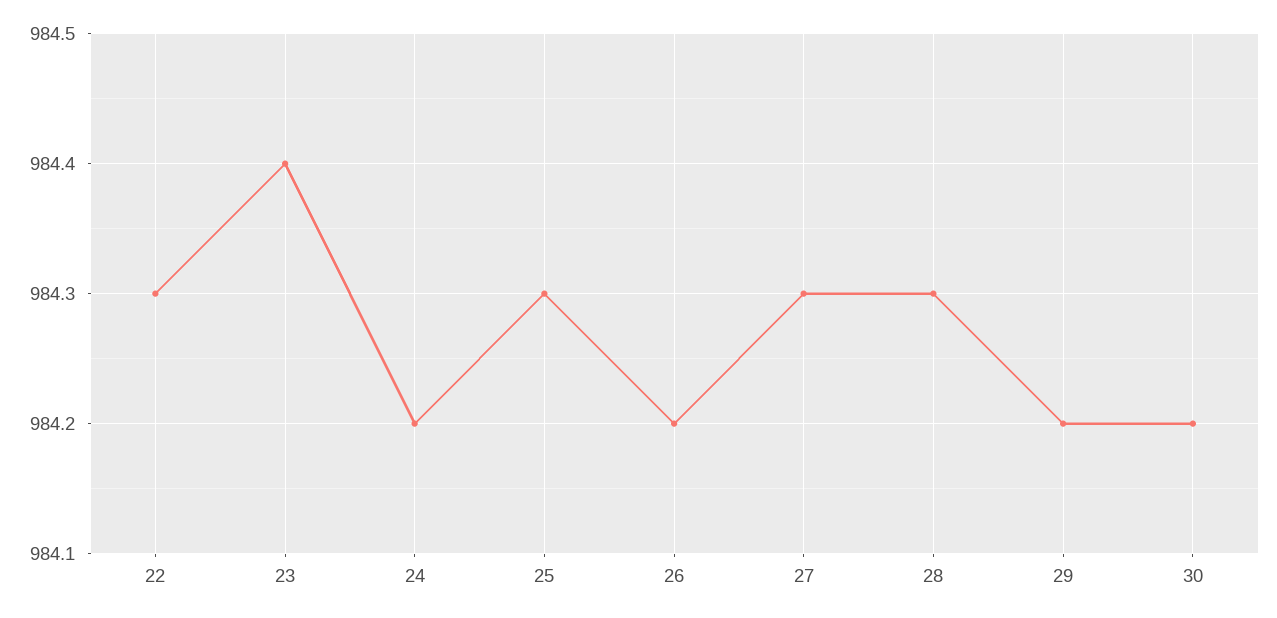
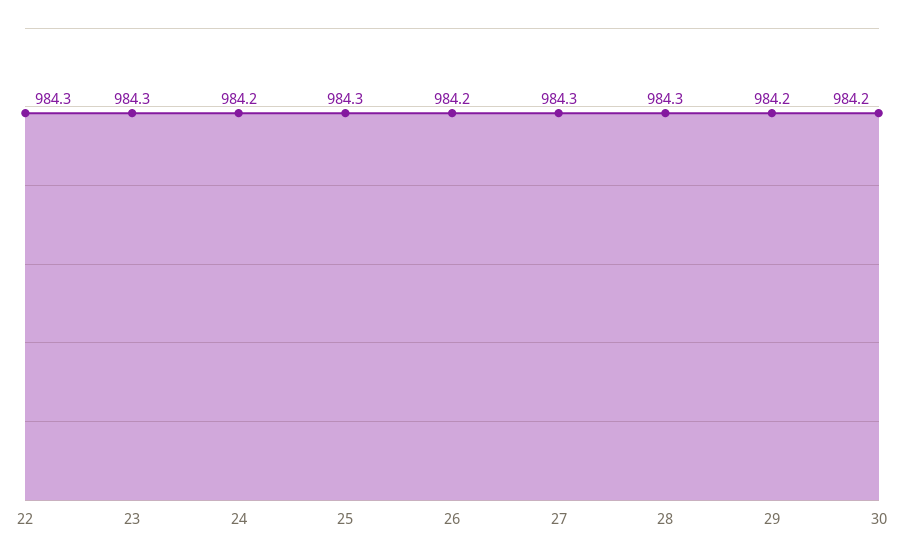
  {
    "22": 984.3,
-   "23": 984.4,
+   "23": 984.3,
    "24": 984.2,
    "25": 984.3,
    "26": 984.2,
    "27": 984.3,
    "28": 984.3,
    "29": 984.2,
    "30": 984.2
  }

